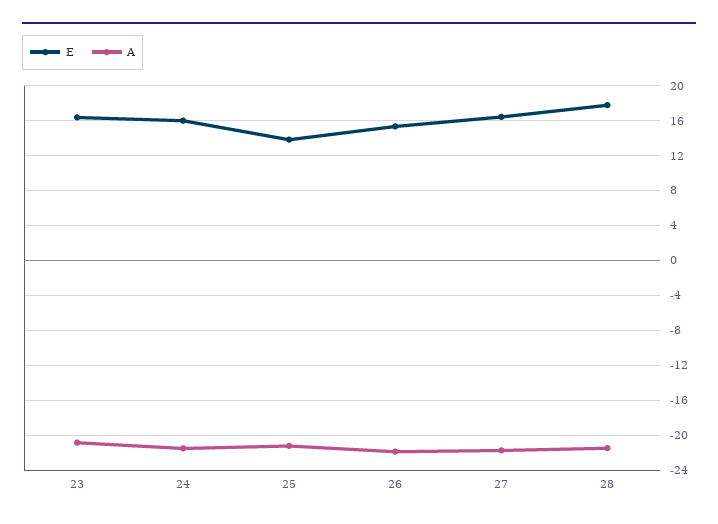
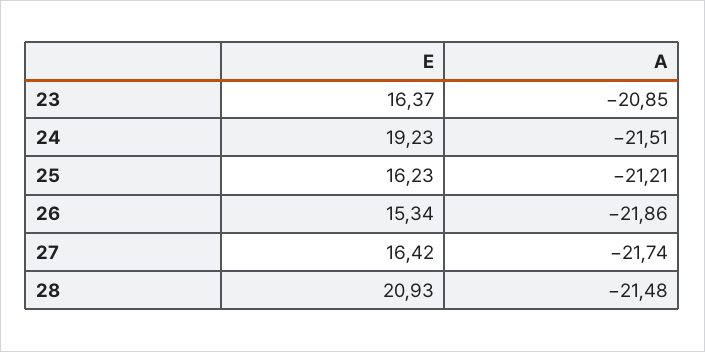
  {
    "E": {
      "23": 16.37,
-     "24": 16,
+     "24": 19.23,
-     "25": 14,
+     "25": 16.23,
      "26": 15.34,
      "27": 16.42,
-     "28": 18
+     "28": 20.93
    },
    "A": {
      "23": -20.85,
      "24": -21.51,
      "25": -21.21,
      "26": -21.86,
      "27": -21.74,
      "28": -21.48
    }
  }

